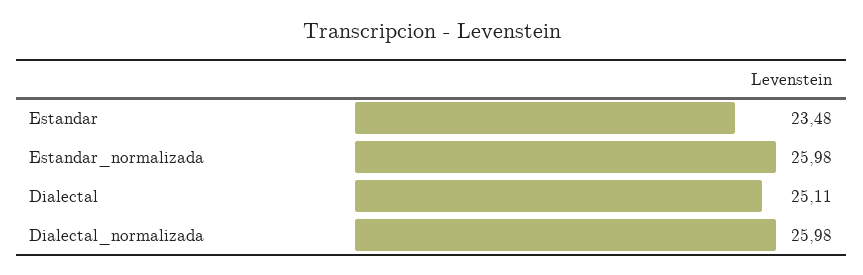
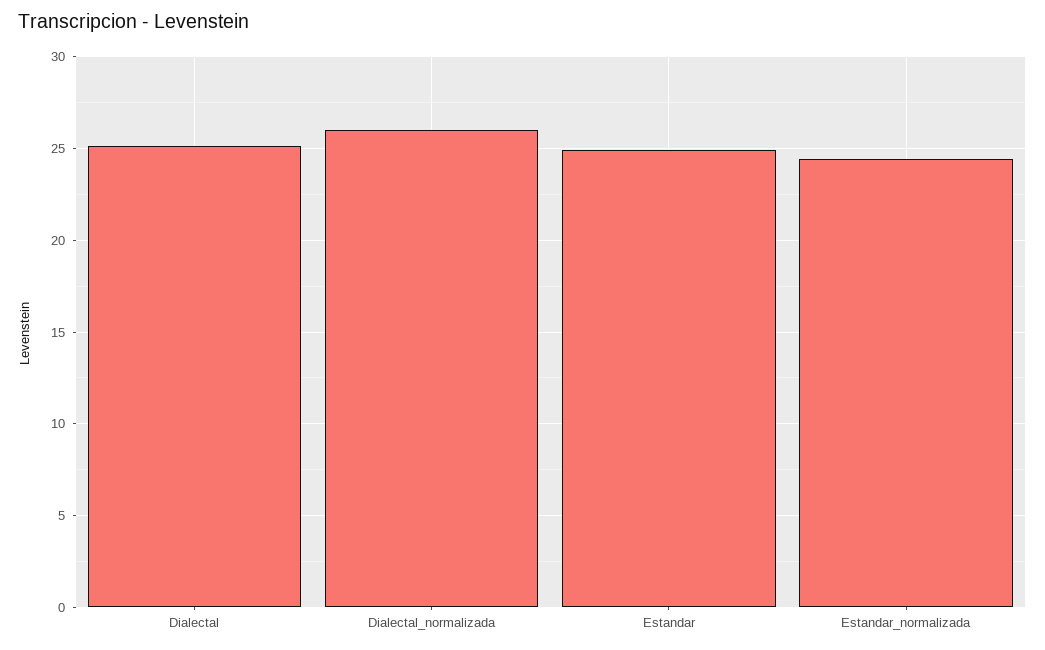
  {
-   "Estandar": 23.48,
+   "Estandar": 25,
-   "Estandar_normalizada": 25.98,
+   "Estandar_normalizada": 24.5,
    "Dialectal": 25.11,
    "Dialectal_normalizada": 25.98
  }

